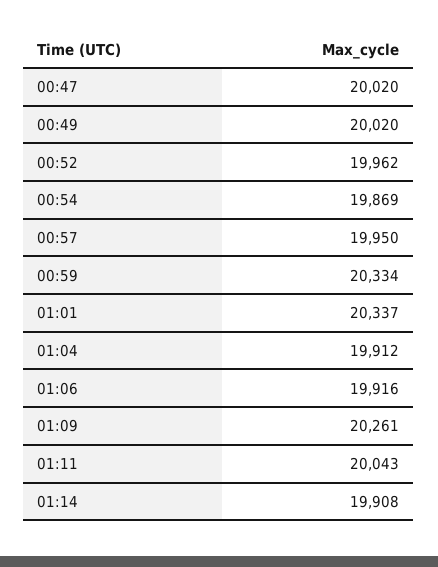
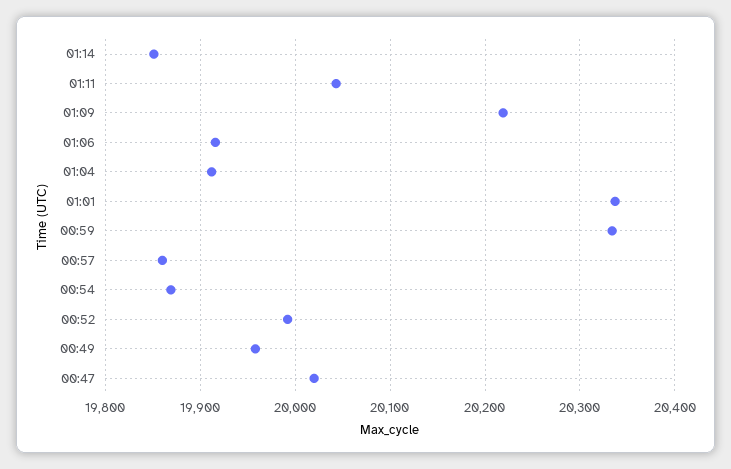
  {
    "00:47": 20020,
-   "00:49": 20020,
+   "00:49": 19960,
-   "00:52": 19962,
+   "00:52": 19990,
    "00:54": 19869,
-   "00:57": 19950,
+   "00:57": 19860,
    "00:59": 20334,
    "01:01": 20337,
    "01:04": 19912,
    "01:06": 19916,
-   "01:09": 20261,
+   "01:09": 20220,
    "01:11": 20043,
-   "01:14": 19908
+   "01:14": 19850
  }

